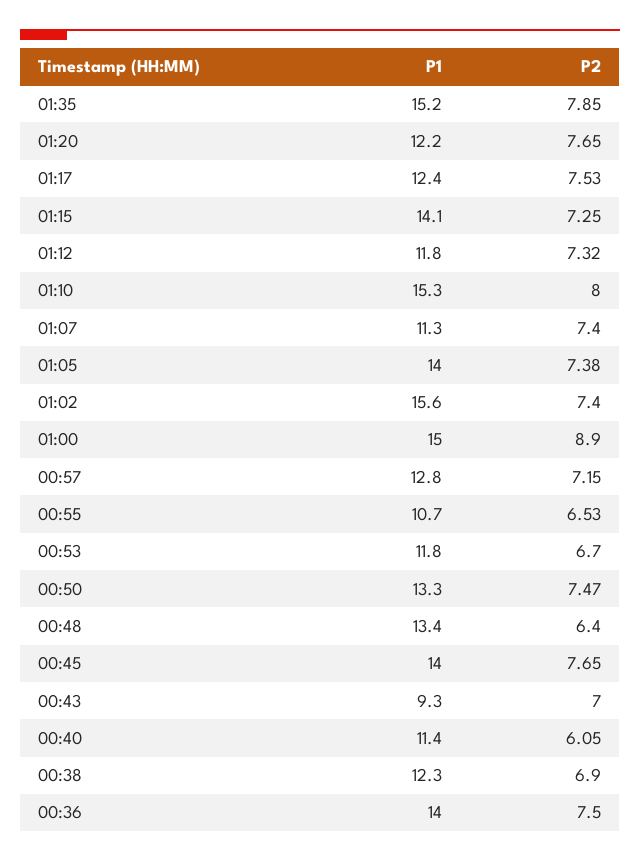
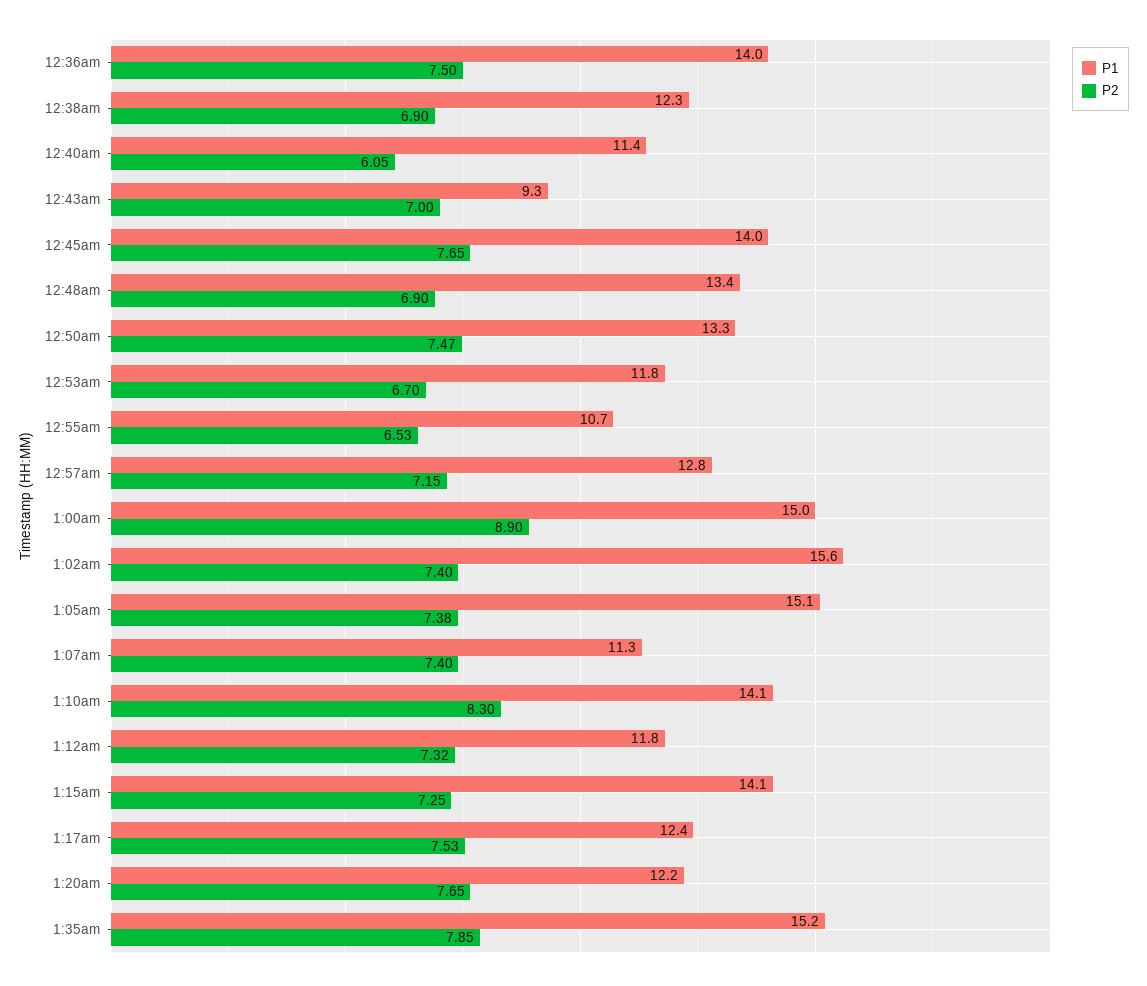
  {
    "P1": {
      "01:35": 15.2,
      "01:20": 12.2,
      "01:17": 12.4,
      "01:15": 14.1,
      "01:12": 11.8,
-     "01:10": 15.3,
+     "01:10": 14.1,
      "01:07": 11.3,
-     "01:05": 14,
+     "01:05": 15.1,
      "01:02": 15.6,
      "01:00": 15,
      "00:57": 12.8,
      "00:55": 10.7,
      "00:53": 11.8,
      "00:50": 13.3,
      "00:48": 13.4,
      "00:45": 14,
      "00:43": 9.3,
      "00:40": 11.4,
      "00:38": 12.3,
      "00:36": 14
    },
    "P2": {
      "01:35": 7.85,
      "01:20": 7.65,
      "01:17": 7.53,
      "01:15": 7.25,
      "01:12": 7.32,
-     "01:10": 8,
+     "01:10": 8.3,
      "01:07": 7.4,
      "01:05": 7.38,
      "01:02": 7.4,
      "01:00": 8.9,
      "00:57": 7.15,
      "00:55": 6.53,
      "00:53": 6.7,
      "00:50": 7.47,
-     "00:48": 6.4,
+     "00:48": 6.9,
      "00:45": 7.65,
      "00:43": 7,
      "00:40": 6.05,
      "00:38": 6.9,
      "00:36": 7.5
    }
  }

